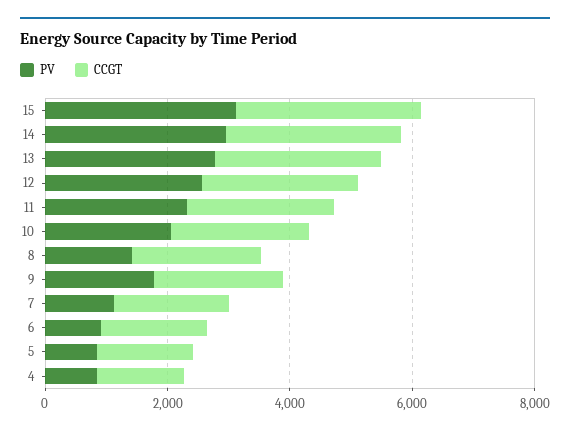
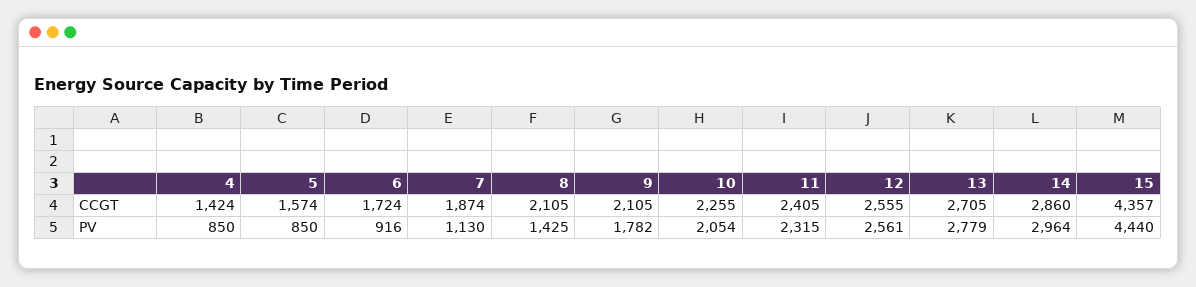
  {
    "PV": {
-     "15": 3000,
+     "15": 4440,
      "14": 2964,
      "13": 2779,
      "12": 2561,
      "11": 2315,
      "10": 2054,
      "8": 1425,
      "9": 1782,
      "7": 1130,
      "6": 916,
      "5": 850,
      "4": 850
    },
    "CCGT": {
-     "15": 3000,
+     "15": 4357,
      "14": 2860,
      "13": 2705,
      "12": 2555,
      "11": 2405,
      "10": 2255,
      "8": 2105,
      "9": 2105,
      "7": 1874,
      "6": 1724,
      "5": 1574,
      "4": 1424
    }
  }

